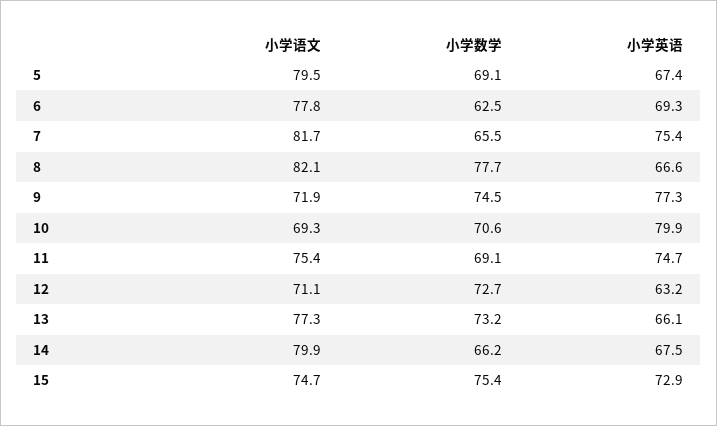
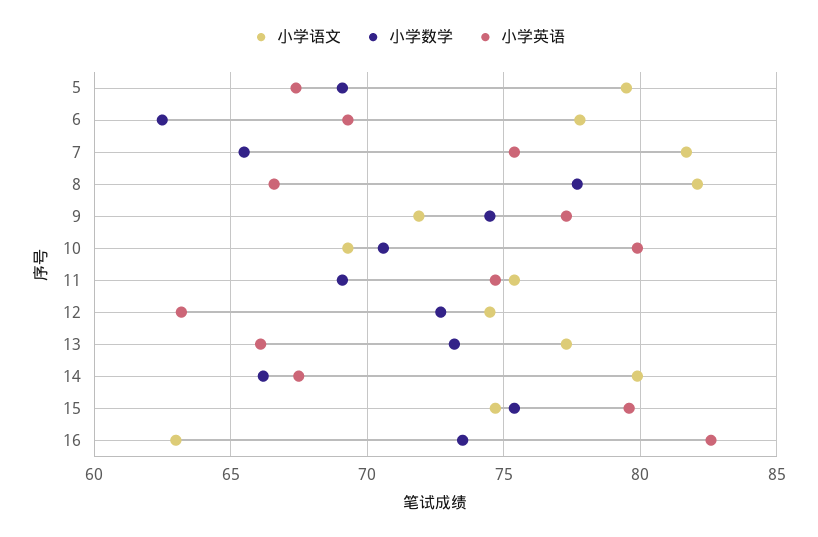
  {
    "小学语文": {
      "5": 79.5,
      "6": 77.8,
      "7": 81.7,
      "8": 82.1,
      "9": 71.9,
      "10": 69.3,
      "11": 75.4,
-     "12": 71.1,
+     "12": 74.5,
      "13": 77.3,
      "14": 79.9,
-     "15": 74.7
+     "15": 74.7,
+     "16": 63
    },
    "小学数学": {
      "5": 69.1,
      "6": 62.5,
      "7": 65.5,
      "8": 77.7,
      "9": 74.5,
      "10": 70.6,
      "11": 69.1,
      "12": 72.7,
      "13": 73.2,
      "14": 66.2,
-     "15": 75.4
+     "15": 75.4,
+     "16": 73.5
    },
    "小学英语": {
      "5": 67.4,
      "6": 69.3,
      "7": 75.4,
      "8": 66.6,
      "9": 77.3,
      "10": 79.9,
      "11": 74.7,
      "12": 63.2,
      "13": 66.1,
      "14": 67.5,
-     "15": 72.9
+     "15": 79.5,
+     "16": 82.5
    }
  }

